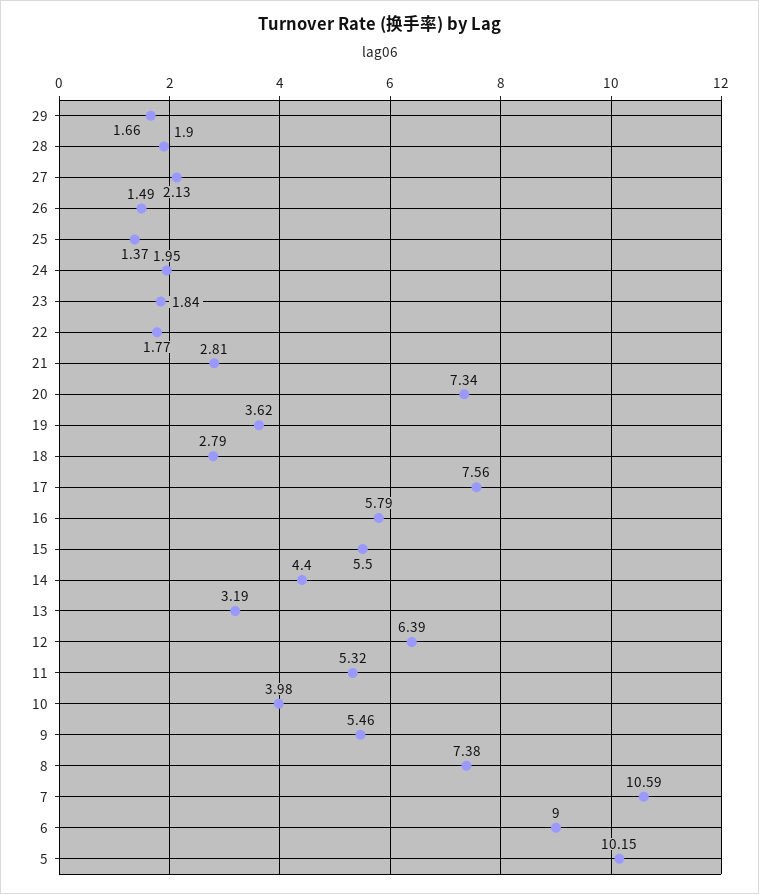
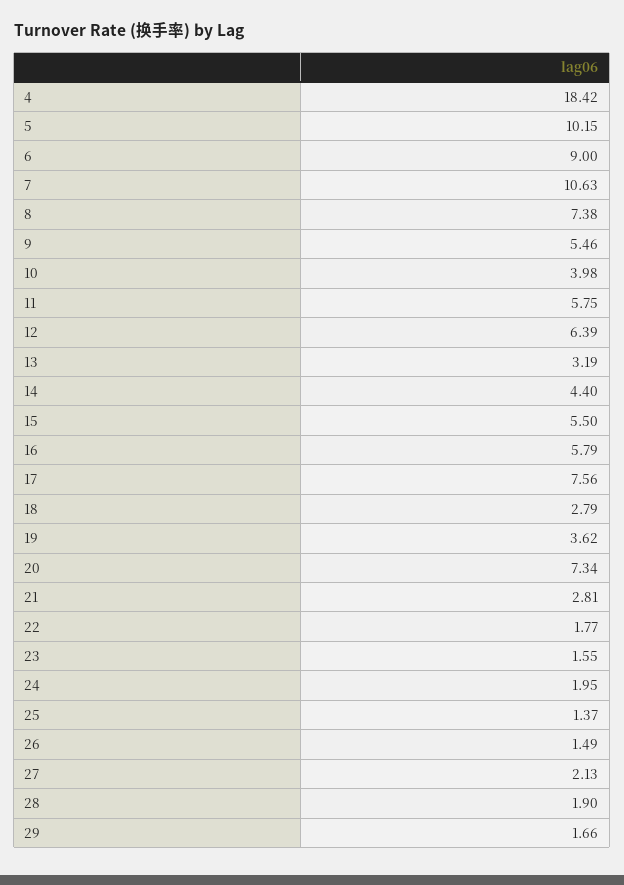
  {
    "29": 1.66,
    "28": 1.9,
    "27": 2.13,
    "26": 1.49,
    "25": 1.37,
    "24": 1.95,
-   "23": 1.84,
+   "23": 1.55,
    "22": 1.77,
    "21": 2.81,
    "20": 7.34,
    "19": 3.62,
    "18": 2.79,
    "17": 7.56,
    "16": 5.79,
    "15": 5.5,
    "14": 4.4,
    "13": 3.19,
    "12": 6.39,
-   "11": 5.32,
+   "11": 5.75,
    "10": 3.98,
    "9": 5.46,
    "8": 7.38,
-   "7": 10.59,
+   "7": 10.63,
    "6": 9,
-   "5": 10.15
+   "5": 10.15,
+   "4": 18.42
  }

